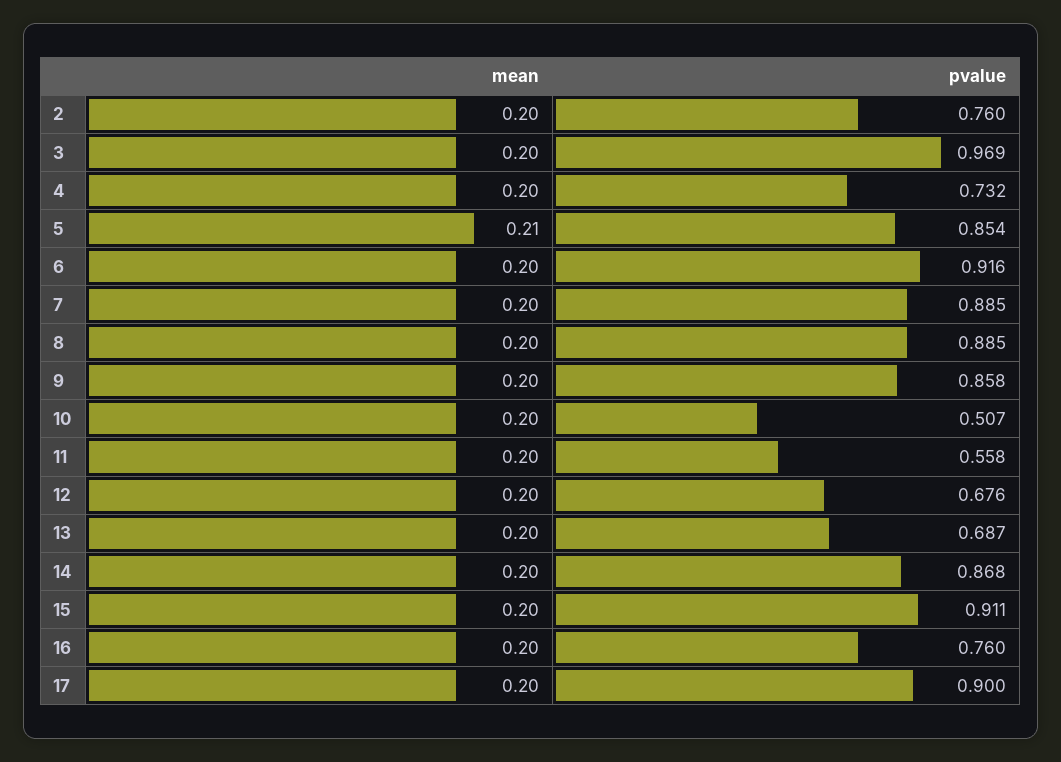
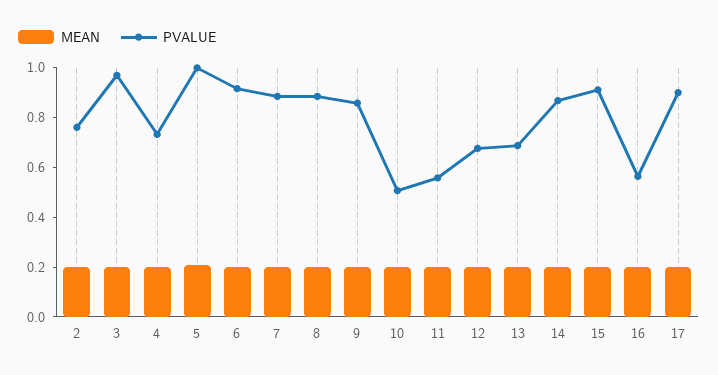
  {
    "mean": {
      "2": 0.2,
      "3": 0.2,
      "4": 0.2,
      "5": 0.21,
      "6": 0.2,
      "7": 0.2,
      "8": 0.2,
      "9": 0.2,
      "10": 0.2,
      "11": 0.2,
      "12": 0.2,
      "13": 0.2,
      "14": 0.2,
      "15": 0.2,
      "16": 0.2,
      "17": 0.2
    },
    "pvalue": {
      "2": 0.76,
      "3": 0.969,
      "4": 0.732,
-     "5": 0.854,
+     "5": 1,
      "6": 0.916,
      "7": 0.885,
      "8": 0.885,
      "9": 0.858,
      "10": 0.507,
      "11": 0.558,
      "12": 0.676,
      "13": 0.687,
      "14": 0.868,
      "15": 0.911,
-     "16": 0.76,
+     "16": 0.55,
      "17": 0.9
    }
  }

